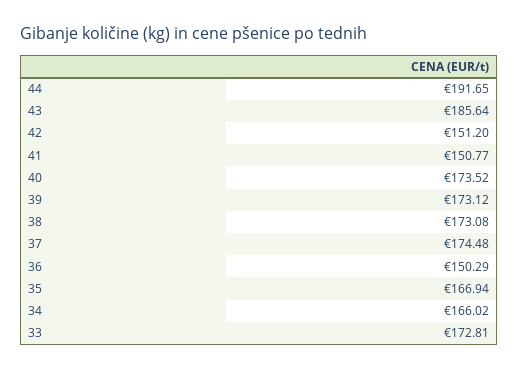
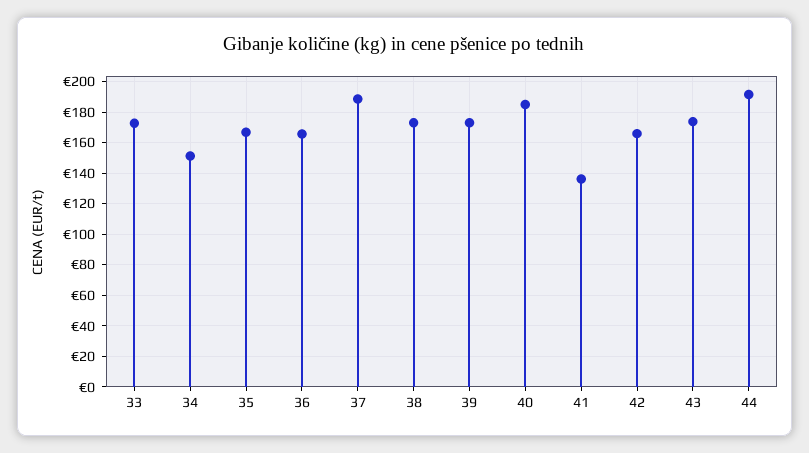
  {
    "44": 191.65,
-   "43": 185.64,
+   "43": 175,
-   "42": 151.2,
+   "42": 165,
-   "41": 150.77,
+   "41": 135,
-   "40": 173.52,
+   "40": 185,
    "39": 173.12,
    "38": 173.08,
-   "37": 174.48,
+   "37": 190,
-   "36": 150.29,
+   "36": 165,
    "35": 166.94,
-   "34": 166.02,
+   "34": 150,
    "33": 172.81
  }

